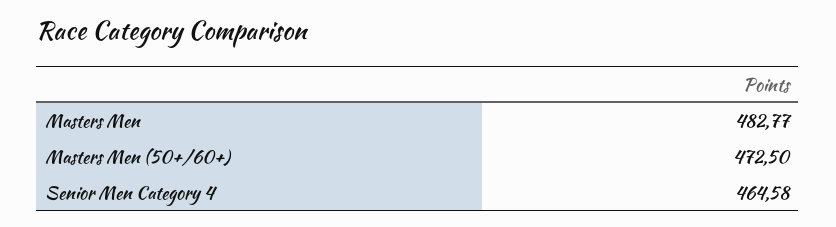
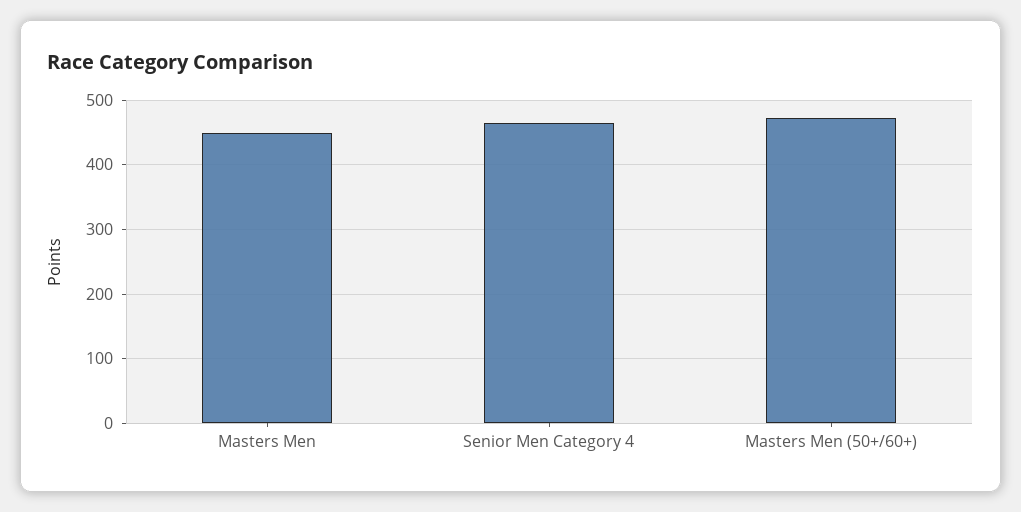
  {
-   "Masters Men": 482.77,
+   "Masters Men": 450,
    "Masters Men (50+/60+)": 472.5,
    "Senior Men Category 4": 464.58
  }

